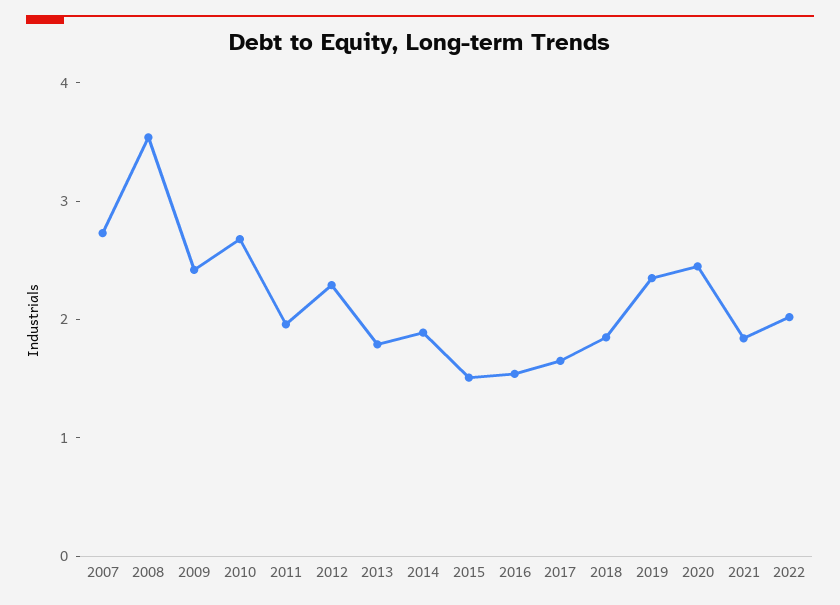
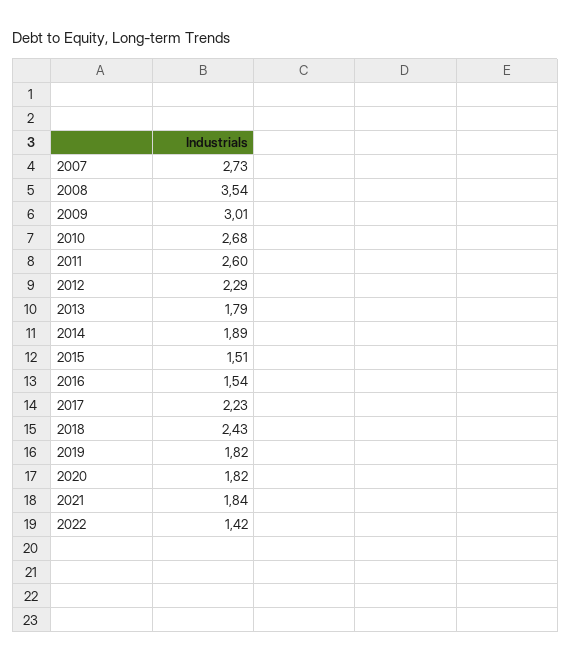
  {
    "2007": 2.73,
    "2008": 3.54,
-   "2009": 2.4,
+   "2009": 3.01,
    "2010": 2.68,
-   "2011": 2,
+   "2011": 2.6,
    "2012": 2.29,
    "2013": 1.79,
    "2014": 1.89,
    "2015": 1.51,
    "2016": 1.54,
-   "2017": 1.6,
+   "2017": 2.23,
-   "2018": 1.8,
+   "2018": 2.43,
-   "2019": 2.4,
+   "2019": 1.82,
-   "2020": 2.4,
+   "2020": 1.82,
    "2021": 1.84,
-   "2022": 2
+   "2022": 1.42
  }

